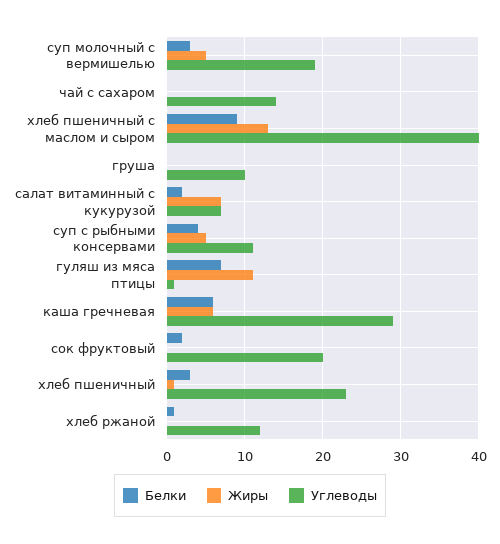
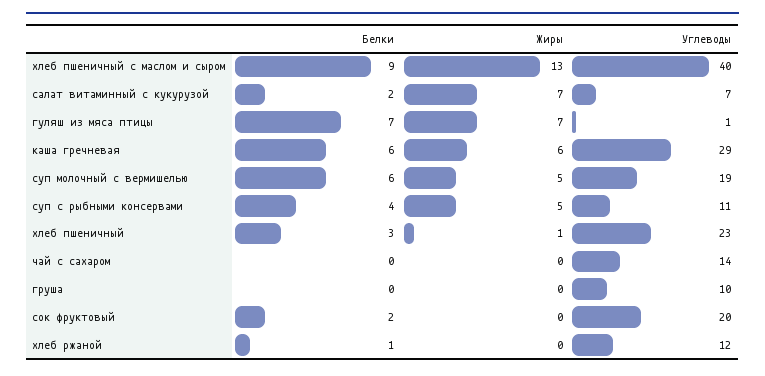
  {
    "Белки": {
-     "суп молочный с вермишелью": 3,
+     "суп молочный с вермишелью": 6,
      "чай с сахаром": 0,
      "хлеб пшеничный с маслом и сыром": 9,
      "груша": 0,
      "салат витаминный с кукурузой": 2,
      "суп с рыбными консервами": 4,
      "гуляш из мяса птицы": 7,
      "каша гречневая": 6,
      "сок фруктовый": 2,
      "хлеб пшеничный": 3,
      "хлеб ржаной": 1
    },
    "Жиры": {
      "суп молочный с вермишелью": 5,
      "чай с сахаром": 0,
      "хлеб пшеничный с маслом и сыром": 13,
      "груша": 0,
      "салат витаминный с кукурузой": 7,
      "суп с рыбными консервами": 5,
-     "гуляш из мяса птицы": 11,
+     "гуляш из мяса птицы": 7,
      "каша гречневая": 6,
      "сок фруктовый": 0,
      "хлеб пшеничный": 1,
      "хлеб ржаной": 0
    },
    "Углеводы": {
      "суп молочный с вермишелью": 19,
      "чай с сахаром": 14,
      "хлеб пшеничный с маслом и сыром": 40,
      "груша": 10,
      "салат витаминный с кукурузой": 7,
      "суп с рыбными консервами": 11,
      "гуляш из мяса птицы": 1,
      "каша гречневая": 29,
      "сок фруктовый": 20,
      "хлеб пшеничный": 23,
      "хлеб ржаной": 12
    }
  }

